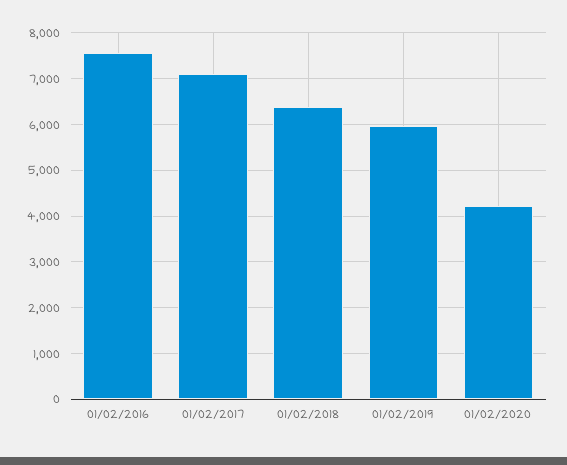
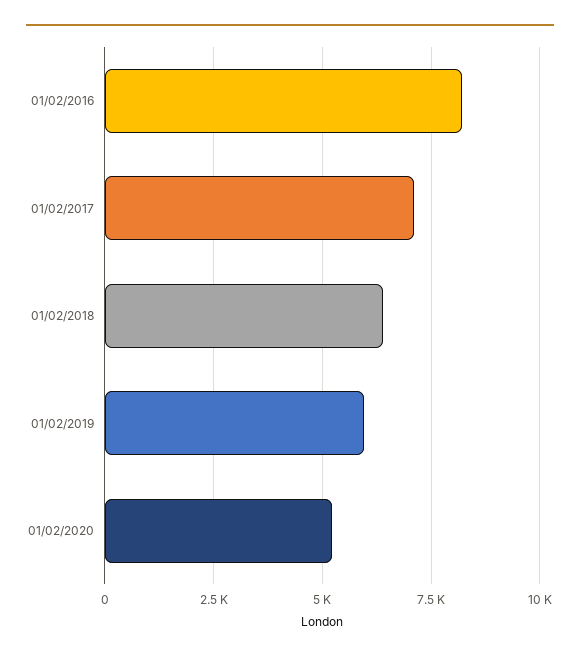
  {
-   "01/02/2016": 7600,
+   "01/02/2016": 8250,
    "01/02/2017": 7200,
    "01/02/2018": 6400,
    "01/02/2019": 6000,
-   "01/02/2020": 4200
+   "01/02/2020": 5250
  }

